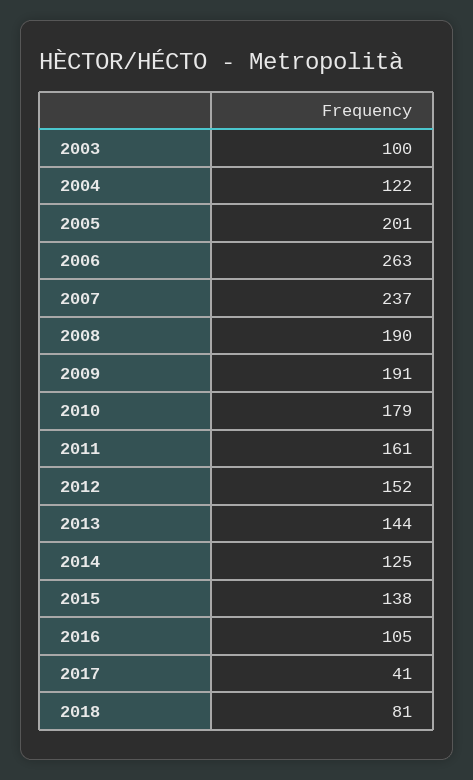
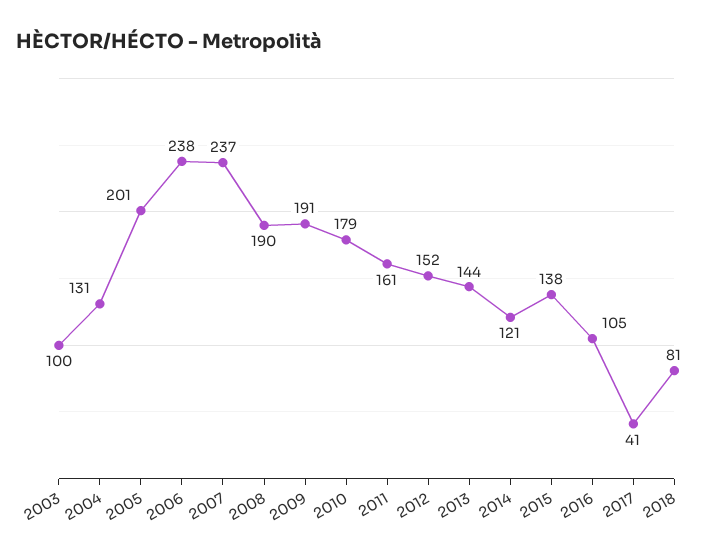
  {
    "2003": 100,
-   "2004": 122,
+   "2004": 131,
    "2005": 201,
-   "2006": 263,
+   "2006": 238,
    "2007": 237,
    "2008": 190,
    "2009": 191,
    "2010": 179,
    "2011": 161,
    "2012": 152,
    "2013": 144,
-   "2014": 125,
+   "2014": 121,
    "2015": 138,
    "2016": 105,
    "2017": 41,
    "2018": 81
  }

